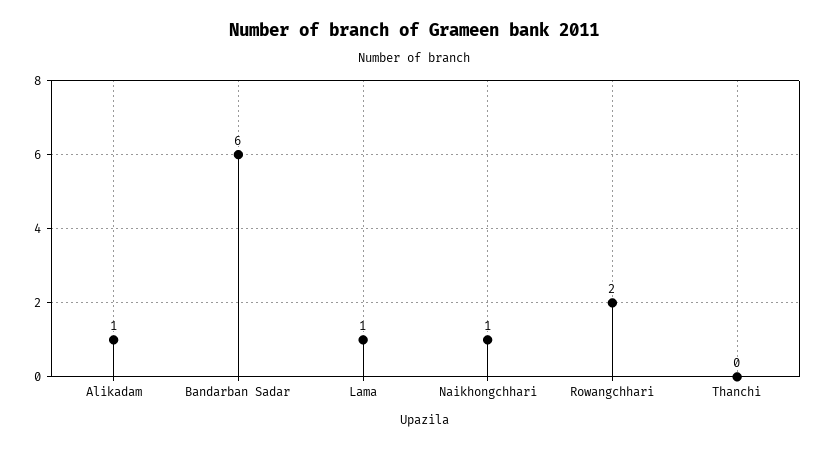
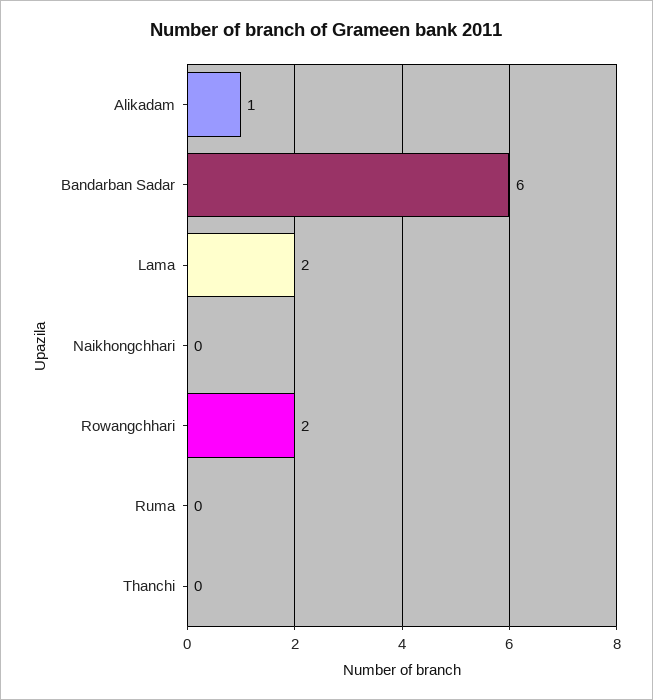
  {
    "Alikadam": 1,
    "Bandarban Sadar": 6,
-   "Lama": 1,
+   "Lama": 2,
-   "Naikhongchhari": 1,
+   "Naikhongchhari": 0,
    "Rowangchhari": 2,
-   "Thanchi": 0
+   "Thanchi": 0,
+   "Ruma": 0
  }

